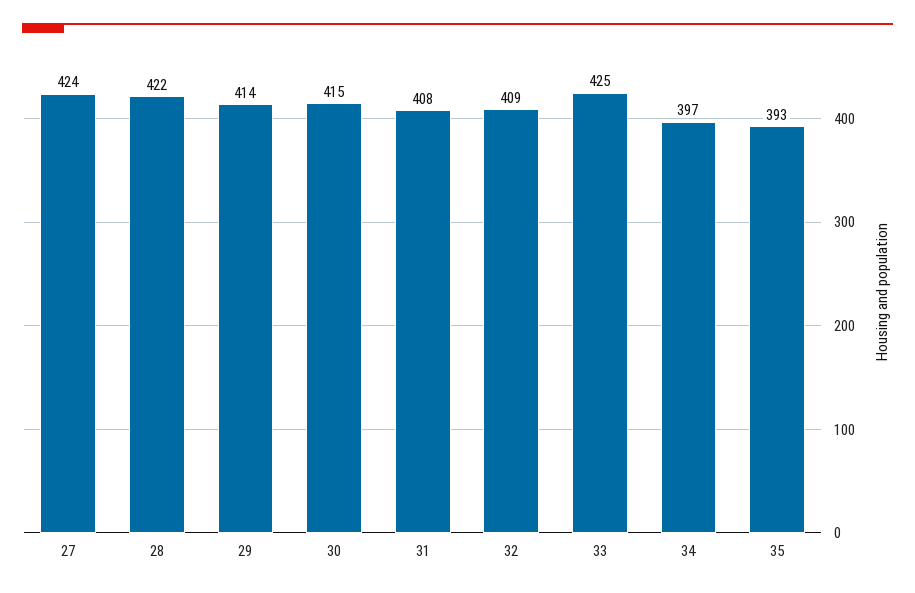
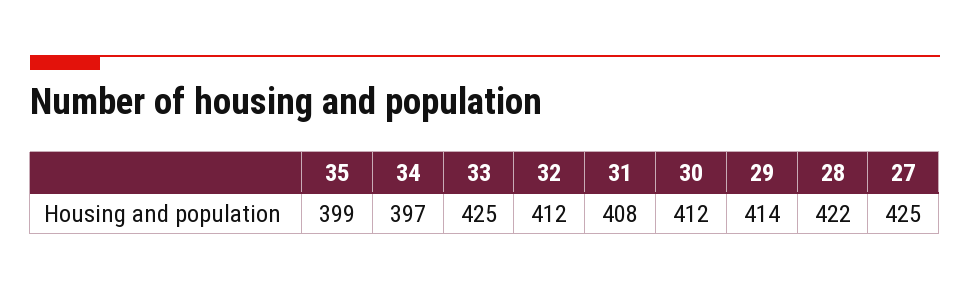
  {
-   "27": 424,
+   "27": 425,
    "28": 422,
    "29": 414,
-   "30": 415,
+   "30": 412,
    "31": 408,
-   "32": 409,
+   "32": 412,
    "33": 425,
    "34": 397,
-   "35": 393
+   "35": 399
  }

